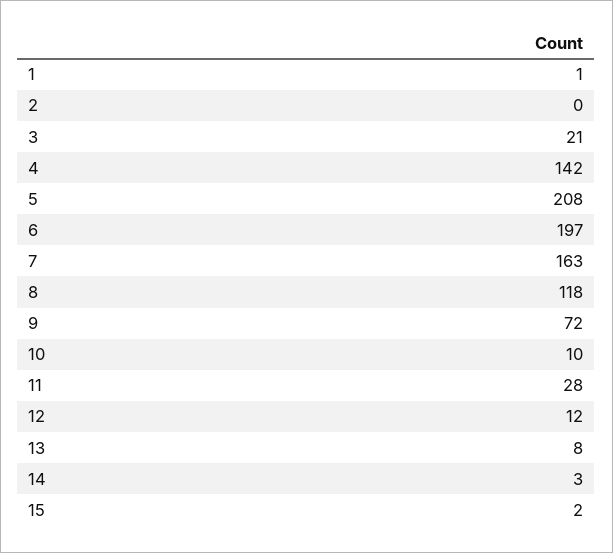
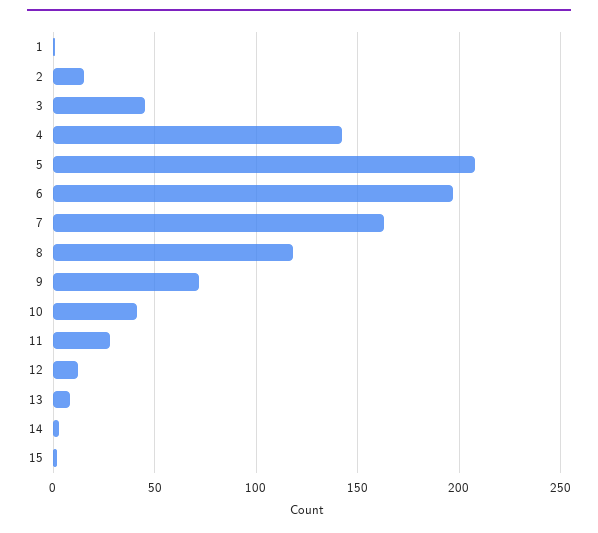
  {
    "1": 1,
-   "2": 0,
+   "2": 15,
-   "3": 21,
+   "3": 45,
    "4": 142,
    "5": 208,
    "6": 197,
    "7": 163,
    "8": 118,
    "9": 72,
-   "10": 10,
+   "10": 40,
    "11": 28,
    "12": 12,
    "13": 8,
    "14": 3,
    "15": 2
  }

